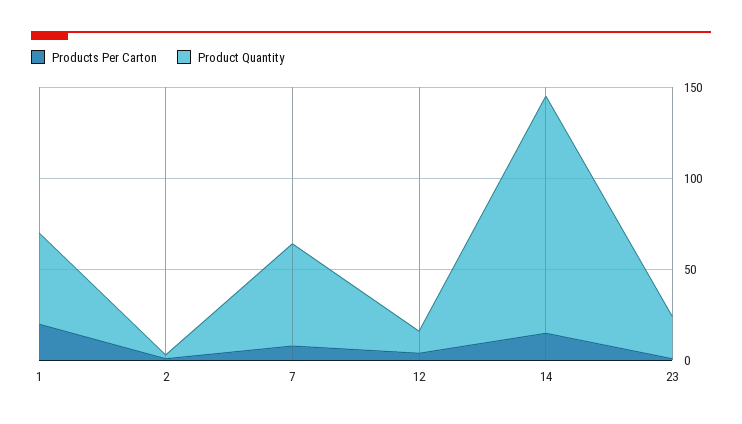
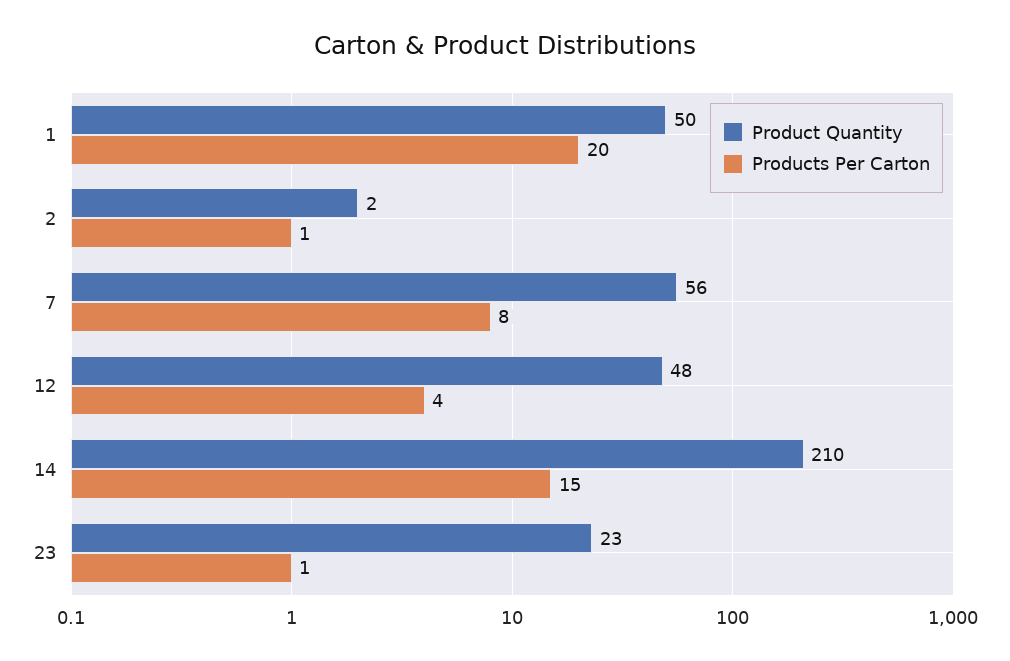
  {
    "Products Per Carton": {
      "1": 20,
      "2": 1,
      "7": 8,
      "12": 4,
      "14": 15,
      "23": 1
    },
    "Product Quantity": {
      "1": 50,
      "2": 2,
      "7": 56,
-     "12": 10,
+     "12": 48,
-     "14": 130,
+     "14": 210,
      "23": 23
    }
  }

